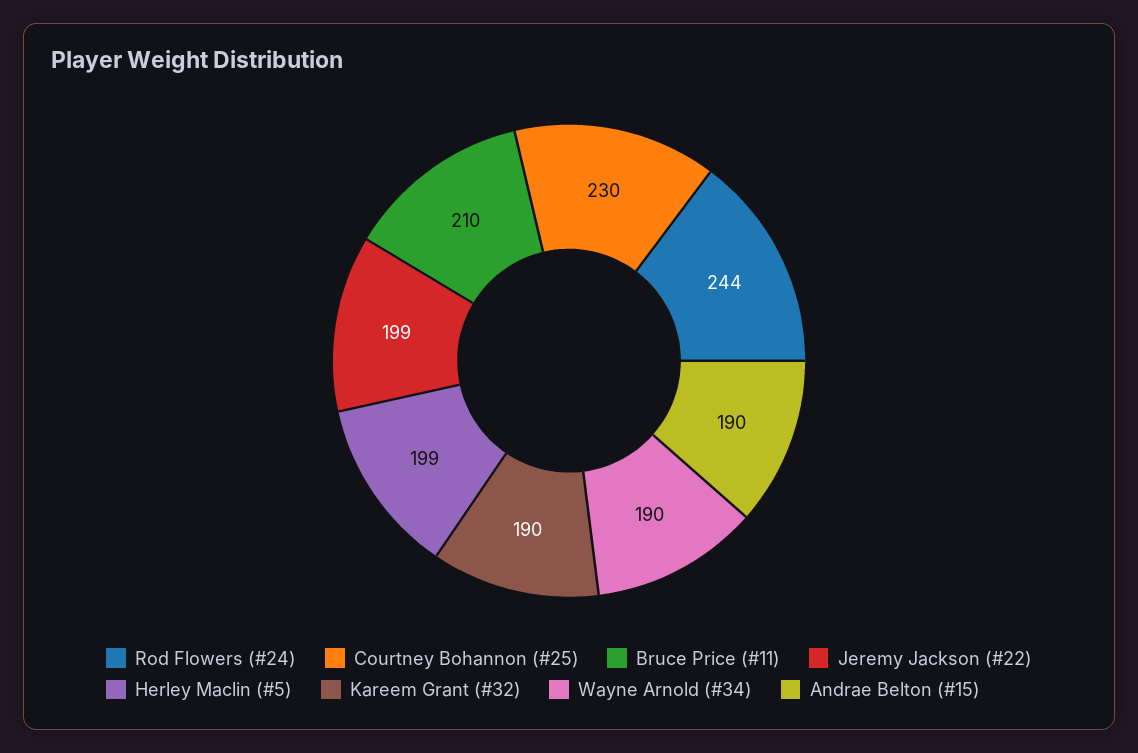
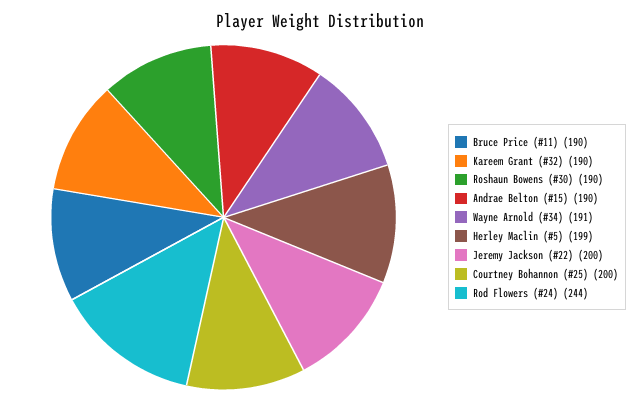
  {
    "Rod Flowers (#24)": 244,
-   "Courtney Bohannon (#25)": 230,
+   "Courtney Bohannon (#25)": 200,
-   "Bruce Price (#11)": 210,
+   "Bruce Price (#11)": 190,
-   "Jeremy Jackson (#22)": 199,
+   "Jeremy Jackson (#22)": 200,
    "Herley Maclin (#5)": 199,
    "Kareem Grant (#32)": 190,
-   "Wayne Arnold (#34)": 190,
+   "Wayne Arnold (#34)": 191,
-   "Andrae Belton (#15)": 190
+   "Andrae Belton (#15)": 190,
+   "Roshaun Bowens (#30)": 190
  }

